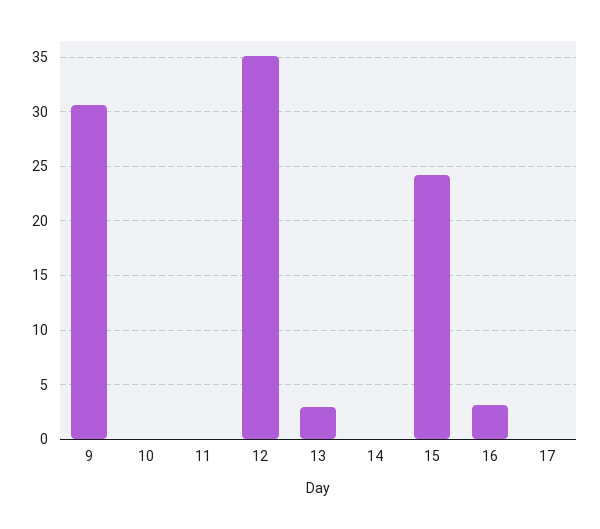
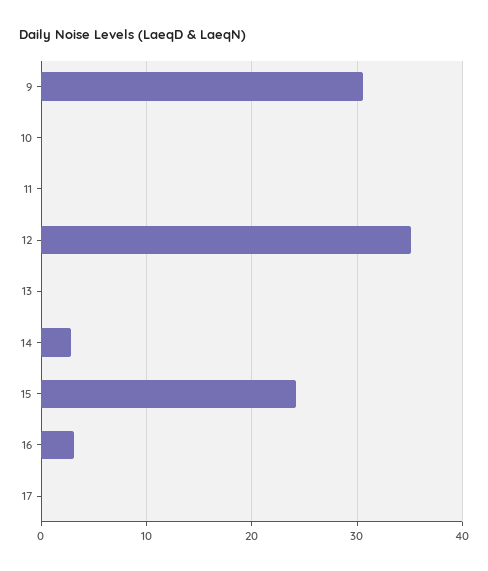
  {
    "9": 31,
    "10": 0,
    "11": 0,
    "12": 35,
-   "13": 3,
+   "13": 0,
-   "14": 0,
+   "14": 3,
    "15": 24,
    "16": 3,
    "17": 0
  }

